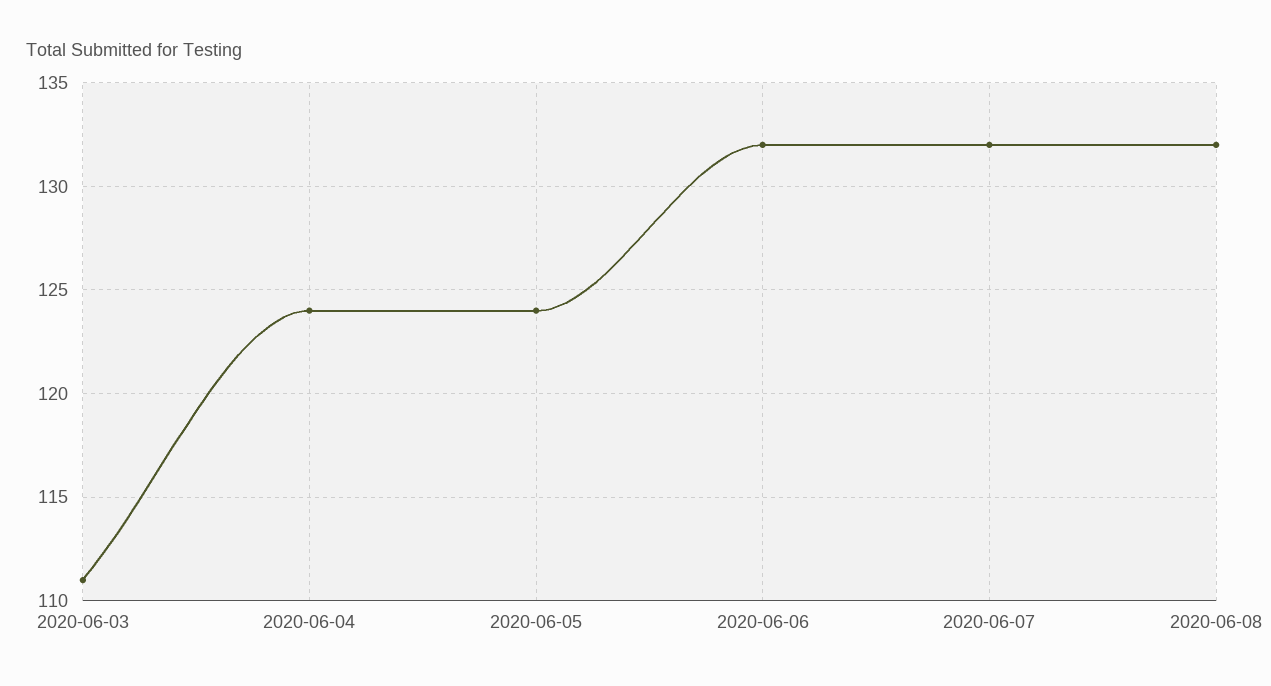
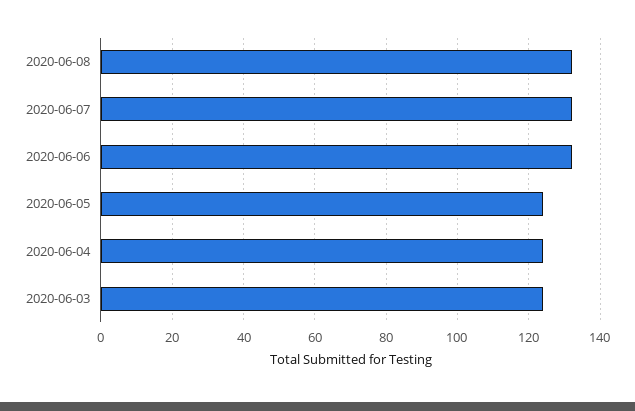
  {
-   "2020-06-03": 111,
+   "2020-06-03": 125,
    "2020-06-04": 124,
    "2020-06-05": 124,
    "2020-06-06": 132,
    "2020-06-07": 132,
    "2020-06-08": 132
  }

